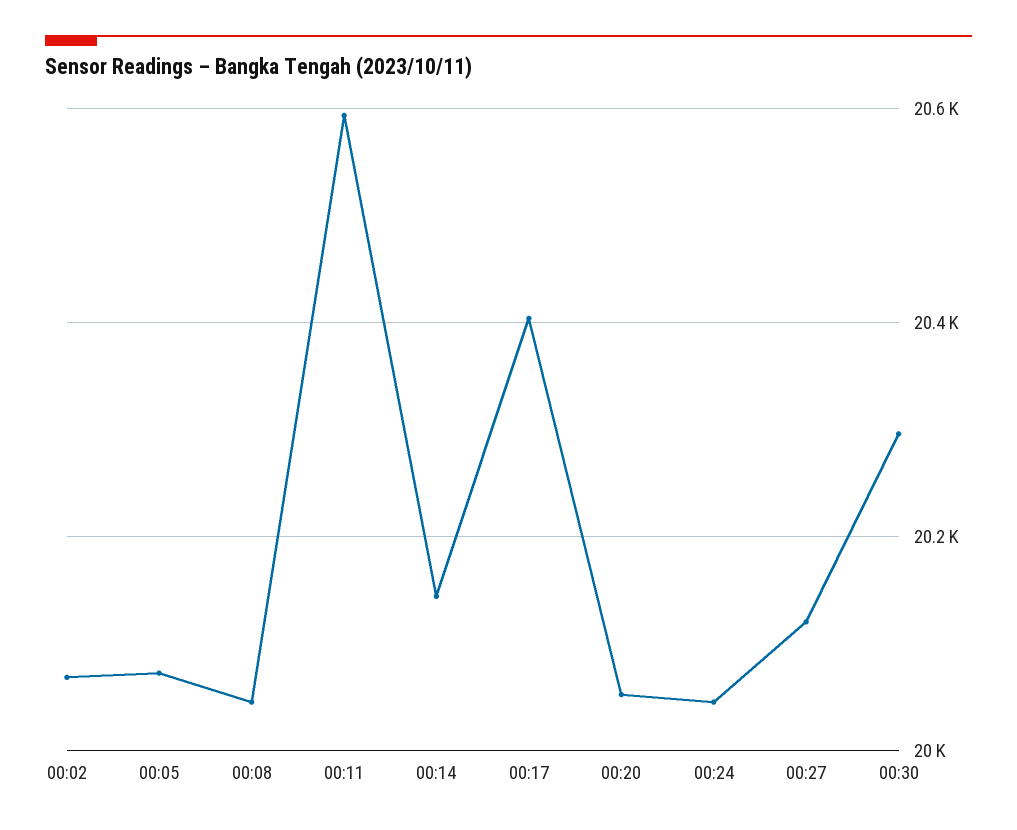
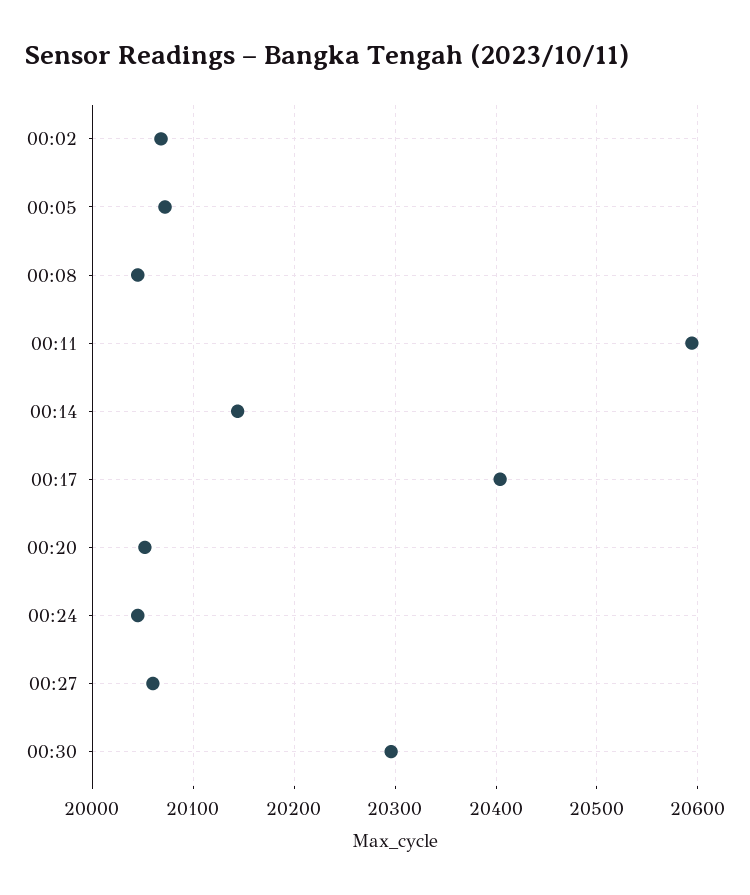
  {
    "00:02": 20070,
    "00:05": 20070,
    "00:08": 20050,
    "00:11": 20590,
    "00:14": 20140,
    "00:17": 20400,
    "00:20": 20050,
    "00:24": 20050,
-   "00:27": 20120,
+   "00:27": 20060,
    "00:30": 20300
  }

